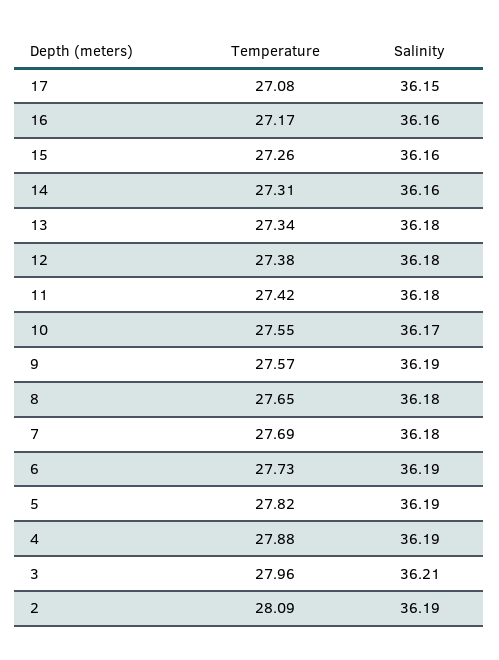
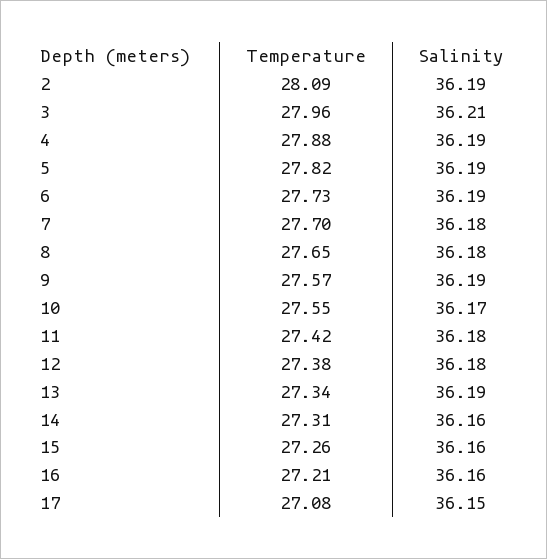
  {
    "Temperature": {
      "17": 27.08,
-     "16": 27.17,
+     "16": 27.21,
      "15": 27.26,
      "14": 27.31,
      "13": 27.34,
      "12": 27.38,
      "11": 27.42,
      "10": 27.55,
      "9": 27.57,
      "8": 27.65,
-     "7": 27.69,
+     "7": 27.7,
      "6": 27.73,
      "5": 27.82,
      "4": 27.88,
      "3": 27.96,
      "2": 28.09
    },
    "Salinity": {
      "17": 36.15,
      "16": 36.16,
      "15": 36.16,
      "14": 36.16,
-     "13": 36.18,
+     "13": 36.19,
      "12": 36.18,
      "11": 36.18,
      "10": 36.17,
      "9": 36.19,
      "8": 36.18,
      "7": 36.18,
      "6": 36.19,
      "5": 36.19,
      "4": 36.19,
      "3": 36.21,
      "2": 36.19
    }
  }

